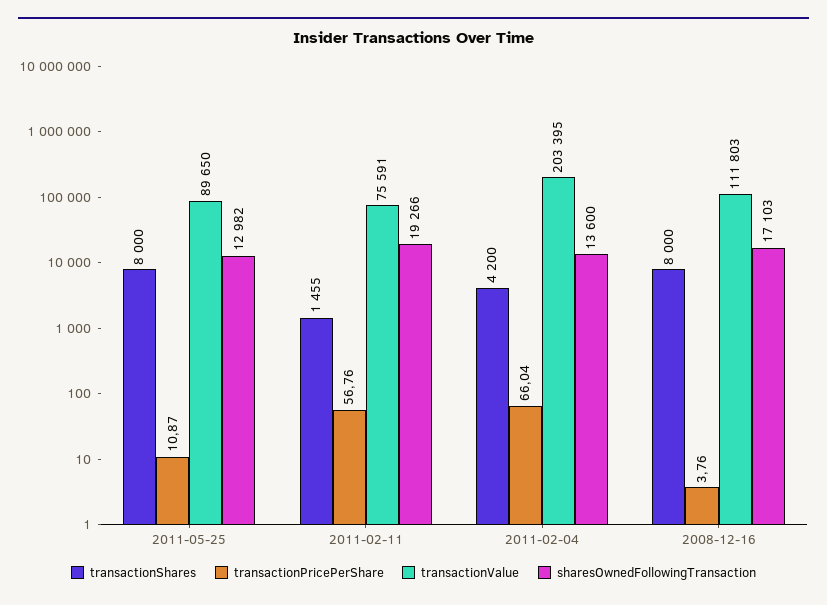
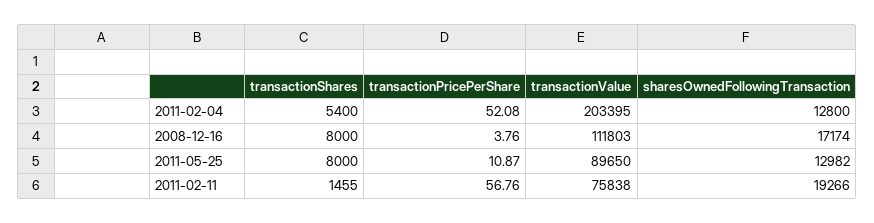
  {
    "transactionShares": {
      "2011-05-25": 8000,
      "2011-02-11": 1455,
-     "2011-02-04": 4200,
+     "2011-02-04": 5400,
      "2008-12-16": 8000
    },
    "transactionPricePerShare": {
      "2011-05-25": 10.87,
      "2011-02-11": 56.76,
-     "2011-02-04": 66.04,
+     "2011-02-04": 52.08,
      "2008-12-16": 3.76
    },
    "transactionValue": {
      "2011-05-25": 89650,
-     "2011-02-11": 75591,
+     "2011-02-11": 75838,
      "2011-02-04": 203395,
      "2008-12-16": 111803
    },
    "sharesOwnedFollowingTransaction": {
      "2011-05-25": 12982,
      "2011-02-11": 19266,
-     "2011-02-04": 13600,
+     "2011-02-04": 12800,
-     "2008-12-16": 17103
+     "2008-12-16": 17174
    }
  }

